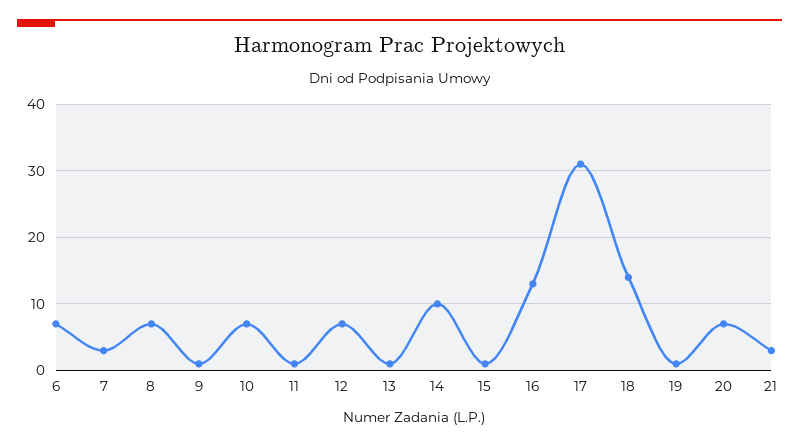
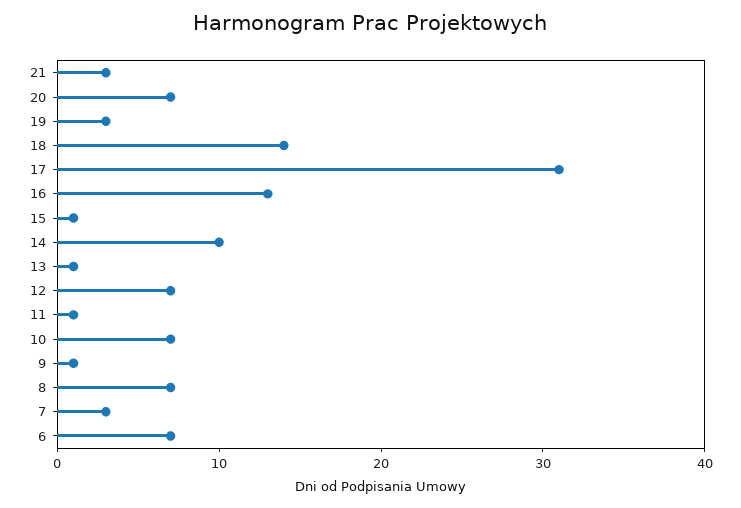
  {
    "6": 7,
    "7": 3,
    "8": 7,
    "9": 1,
    "10": 7,
    "11": 1,
    "12": 7,
    "13": 1,
    "14": 10,
    "15": 1,
    "16": 13,
    "17": 31,
    "18": 14,
-   "19": 1,
+   "19": 3,
    "20": 7,
    "21": 3
  }

